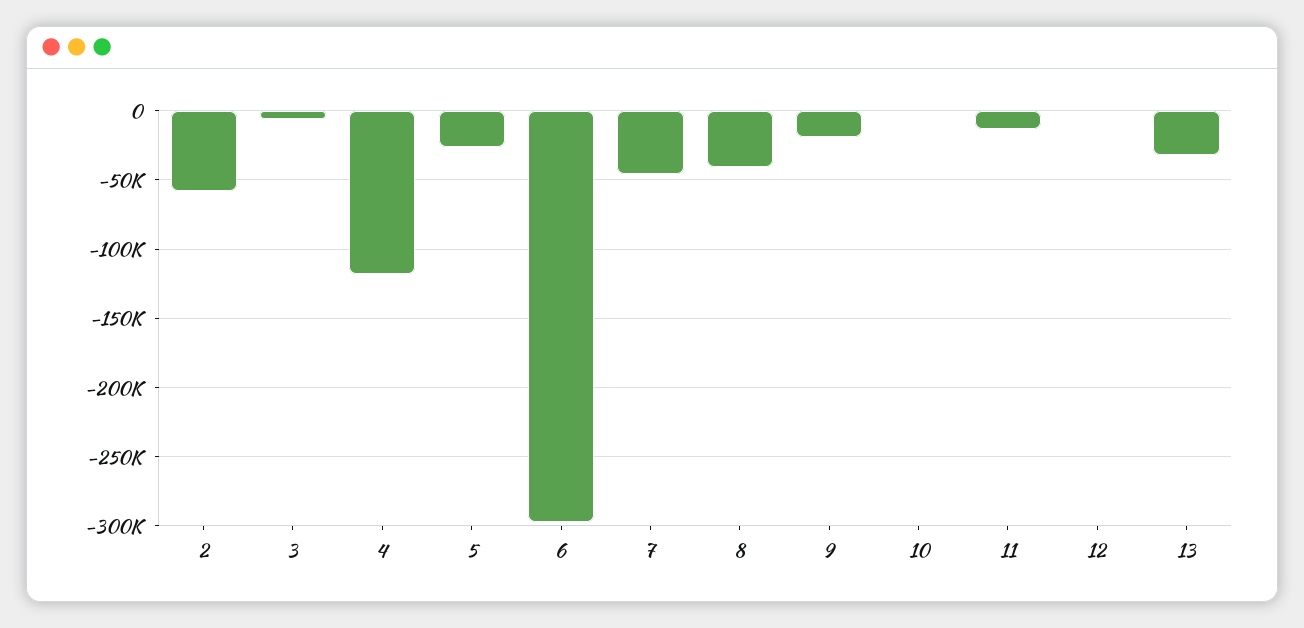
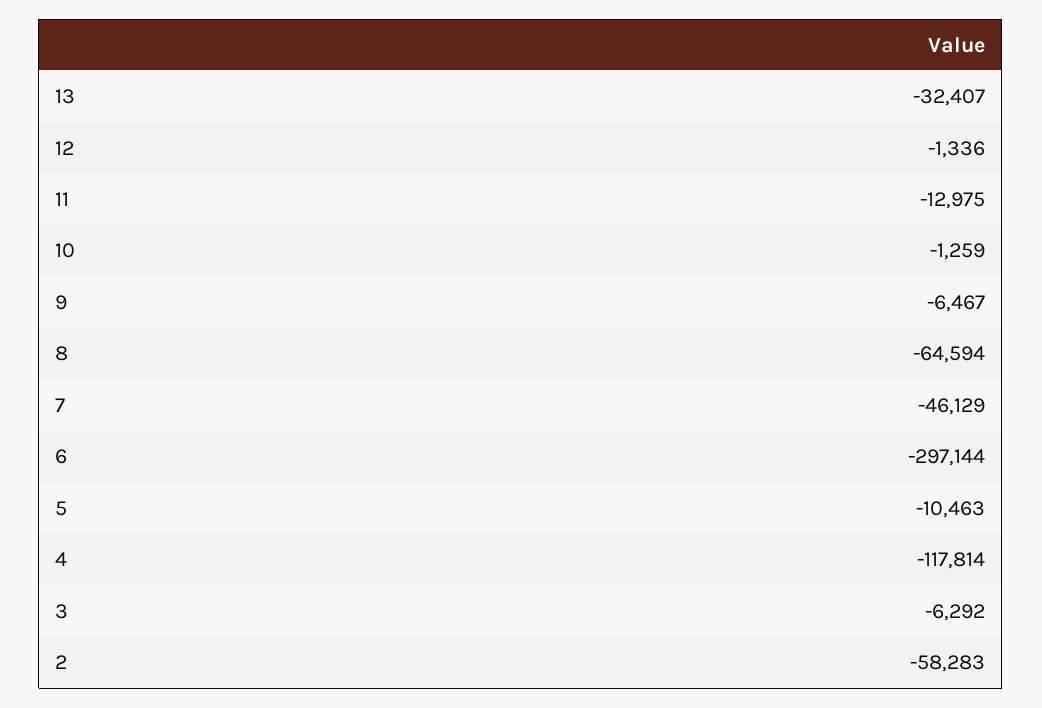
  {
    "2": -58283,
    "3": -6292,
    "4": -117814,
-   "5": -25000,
+   "5": -10463,
    "6": -297144,
    "7": -46129,
-   "8": -40000,
+   "8": -64594,
-   "9": -20000,
+   "9": -6467,
    "10": -1259,
    "11": -12975,
    "12": -1336,
    "13": -32407
  }

